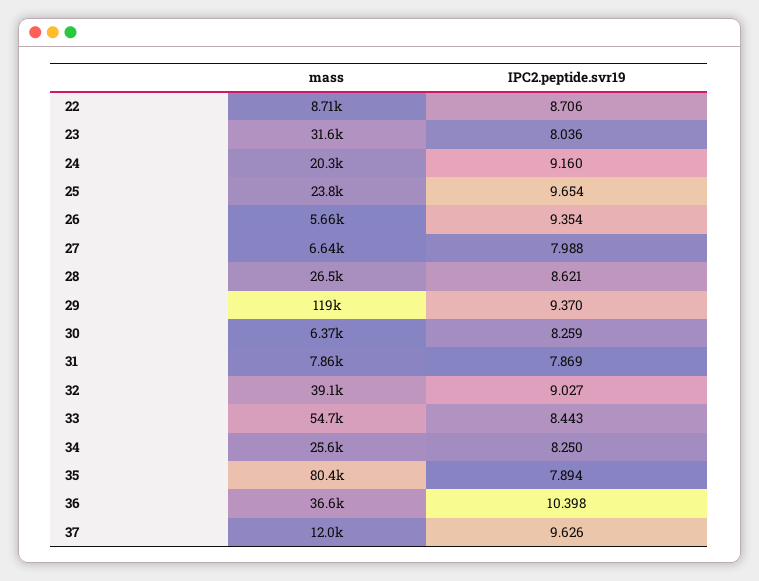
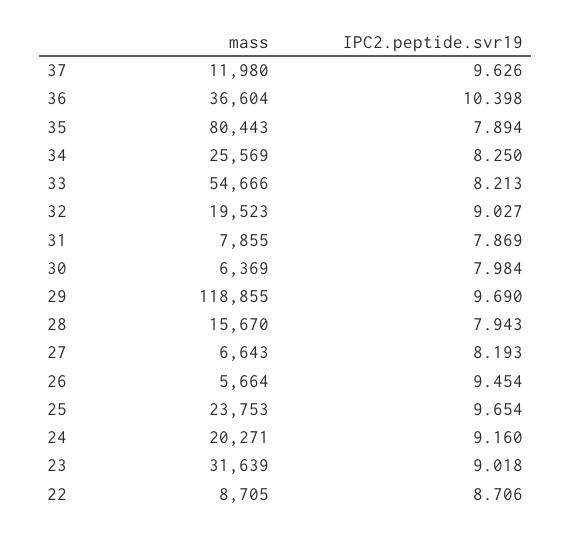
  {
    "mass": {
      "22": 8705,
      "23": 31639,
      "24": 20271,
      "25": 23753,
      "26": 5664,
      "27": 6643,
-     "28": 26500,
+     "28": 15670,
      "29": 118855,
      "30": 6369,
      "31": 7855,
-     "32": 39100,
+     "32": 19523,
      "33": 54666,
      "34": 25569,
      "35": 80443,
      "36": 36604,
      "37": 11980
    },
    "IPC2.peptide.svr19": {
      "22": 8.706,
-     "23": 8.036,
+     "23": 9.018,
      "24": 9.16,
      "25": 9.654,
-     "26": 9.354,
+     "26": 9.454,
-     "27": 7.988,
+     "27": 8.193,
-     "28": 8.621,
+     "28": 7.943,
-     "29": 9.37,
+     "29": 9.69,
-     "30": 8.259,
+     "30": 7.984,
      "31": 7.869,
      "32": 9.027,
-     "33": 8.443,
+     "33": 8.213,
      "34": 8.25,
      "35": 7.894,
      "36": 10.398,
      "37": 9.626
    }
  }

